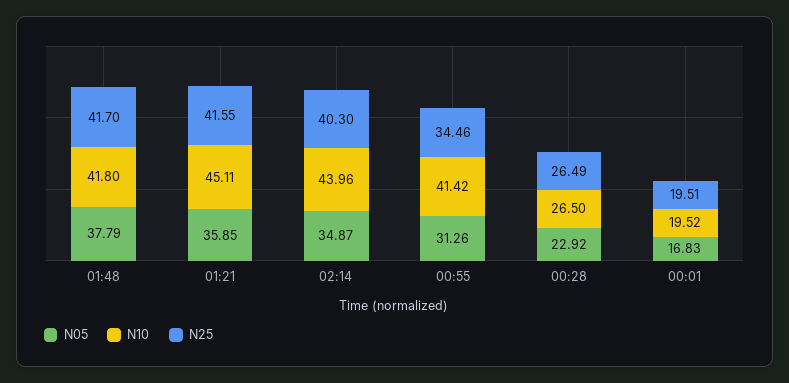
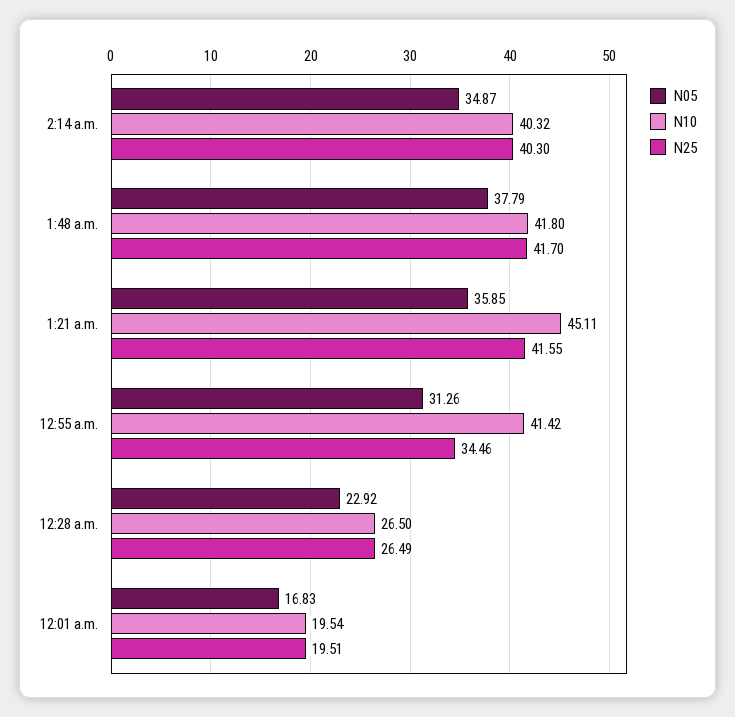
  {
    "N05": {
      "01:48": 37.79,
      "01:21": 35.85,
      "02:14": 34.87,
      "00:55": 31.26,
      "00:28": 22.92,
      "00:01": 16.83
    },
    "N10": {
      "01:48": 41.8,
      "01:21": 45.11,
-     "02:14": 43.96,
+     "02:14": 40.32,
      "00:55": 41.42,
      "00:28": 26.5,
-     "00:01": 19.52
+     "00:01": 19.54
    },
    "N25": {
      "01:48": 41.7,
      "01:21": 41.55,
      "02:14": 40.3,
      "00:55": 34.46,
      "00:28": 26.49,
      "00:01": 19.51
    }
  }

